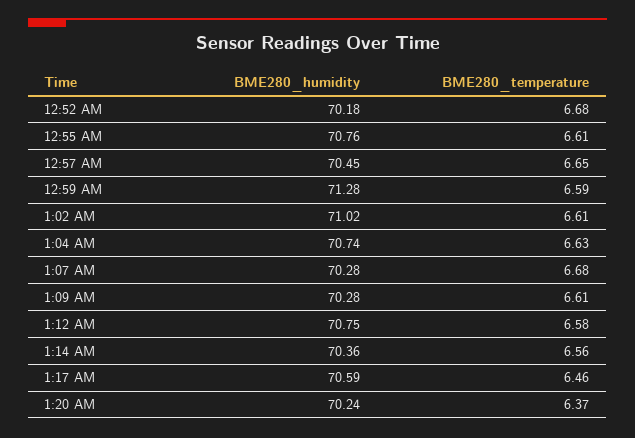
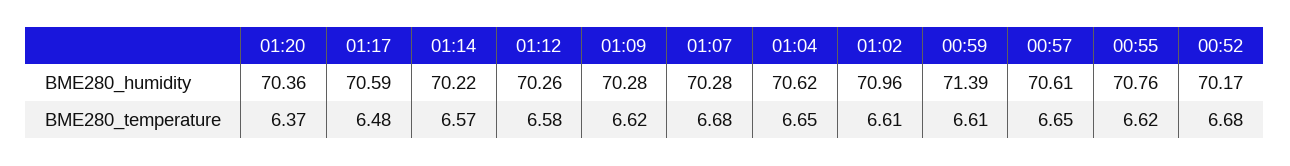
  {
    "BME280_humidity": {
-     "12:52 AM": 70.18,
+     "12:52 AM": 70.17,
      "12:55 AM": 70.76,
-     "12:57 AM": 70.45,
+     "12:57 AM": 70.61,
-     "12:59 AM": 71.28,
+     "12:59 AM": 71.39,
-     "1:02 AM": 71.02,
+     "1:02 AM": 70.96,
-     "1:04 AM": 70.74,
+     "1:04 AM": 70.62,
      "1:07 AM": 70.28,
      "1:09 AM": 70.28,
-     "1:12 AM": 70.75,
+     "1:12 AM": 70.26,
-     "1:14 AM": 70.36,
+     "1:14 AM": 70.22,
      "1:17 AM": 70.59,
-     "1:20 AM": 70.24
+     "1:20 AM": 70.36
    },
    "BME280_temperature": {
      "12:52 AM": 6.68,
-     "12:55 AM": 6.61,
+     "12:55 AM": 6.62,
      "12:57 AM": 6.65,
-     "12:59 AM": 6.59,
+     "12:59 AM": 6.61,
      "1:02 AM": 6.61,
-     "1:04 AM": 6.63,
+     "1:04 AM": 6.65,
      "1:07 AM": 6.68,
-     "1:09 AM": 6.61,
+     "1:09 AM": 6.62,
      "1:12 AM": 6.58,
-     "1:14 AM": 6.56,
+     "1:14 AM": 6.57,
-     "1:17 AM": 6.46,
+     "1:17 AM": 6.48,
      "1:20 AM": 6.37
    }
  }

